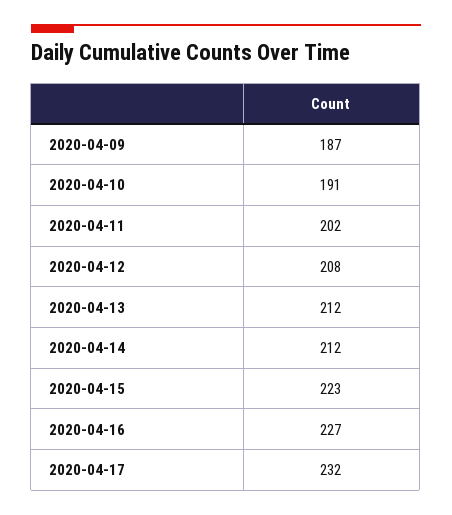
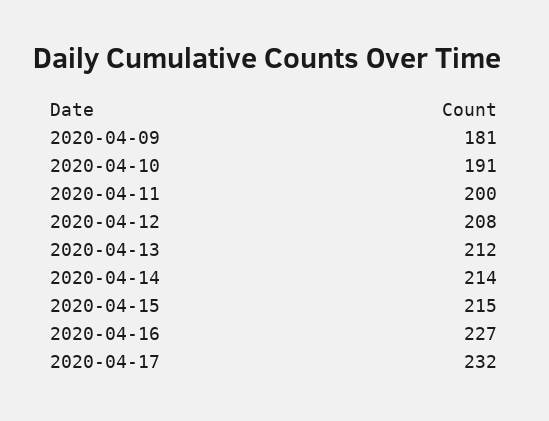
  {
-   "2020-04-09": 187,
+   "2020-04-09": 181,
    "2020-04-10": 191,
-   "2020-04-11": 202,
+   "2020-04-11": 200,
    "2020-04-12": 208,
    "2020-04-13": 212,
-   "2020-04-14": 212,
+   "2020-04-14": 214,
-   "2020-04-15": 223,
+   "2020-04-15": 215,
    "2020-04-16": 227,
    "2020-04-17": 232
  }

